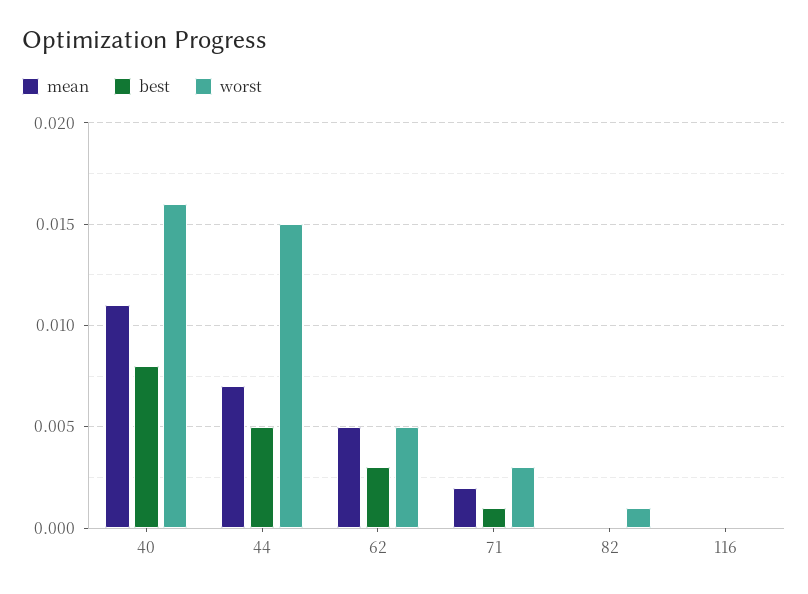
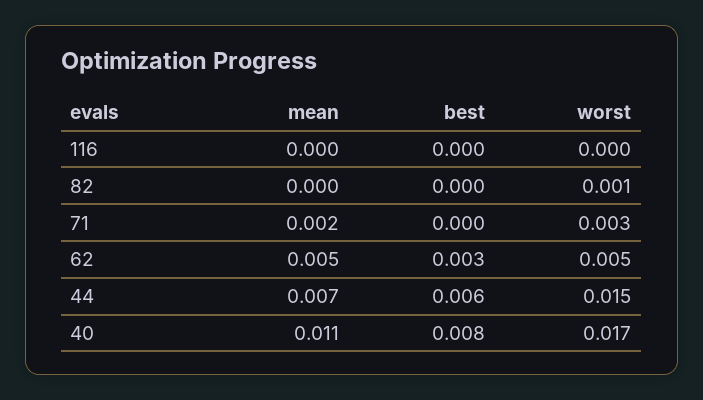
  {
    "mean": {
      "40": 0.011,
      "44": 0.007,
      "62": 0.005,
      "71": 0.002,
      "82": 0,
      "116": 0
    },
    "best": {
      "40": 0.008,
-     "44": 0.005,
+     "44": 0.006,
      "62": 0.003,
-     "71": 0.001,
+     "71": 0,
      "82": 0,
      "116": 0
    },
    "worst": {
-     "40": 0.016,
+     "40": 0.017,
      "44": 0.015,
      "62": 0.005,
      "71": 0.003,
      "82": 0.001,
      "116": 0
    }
  }

